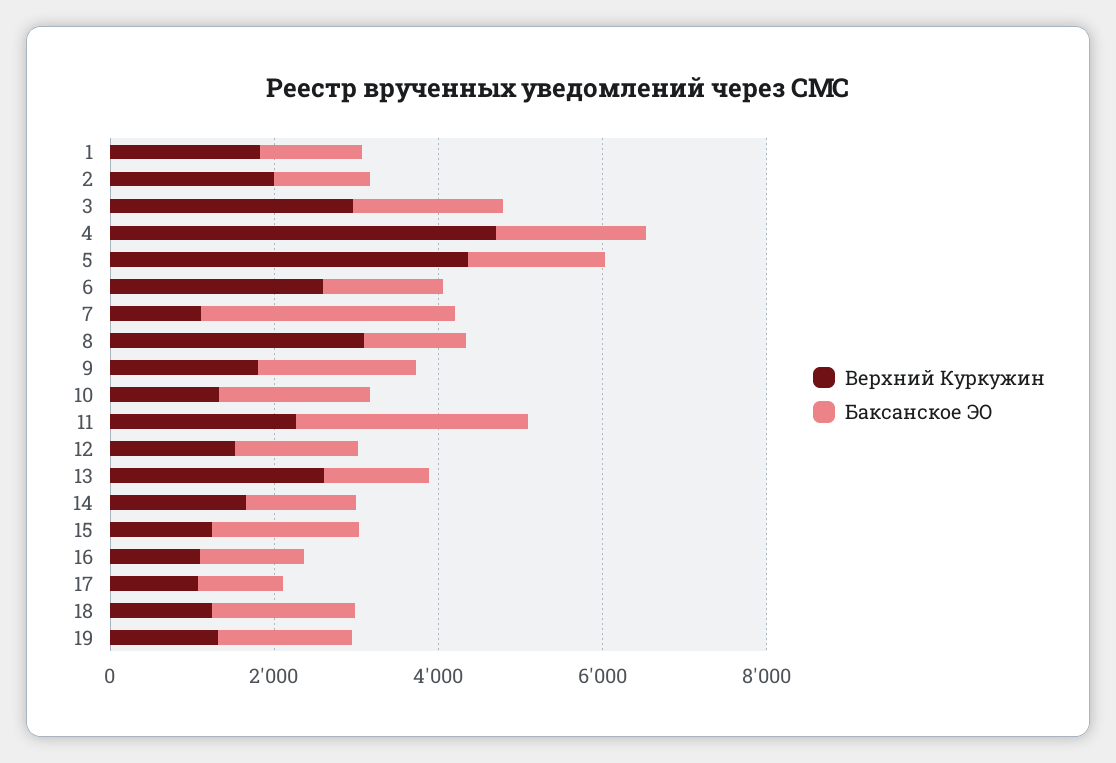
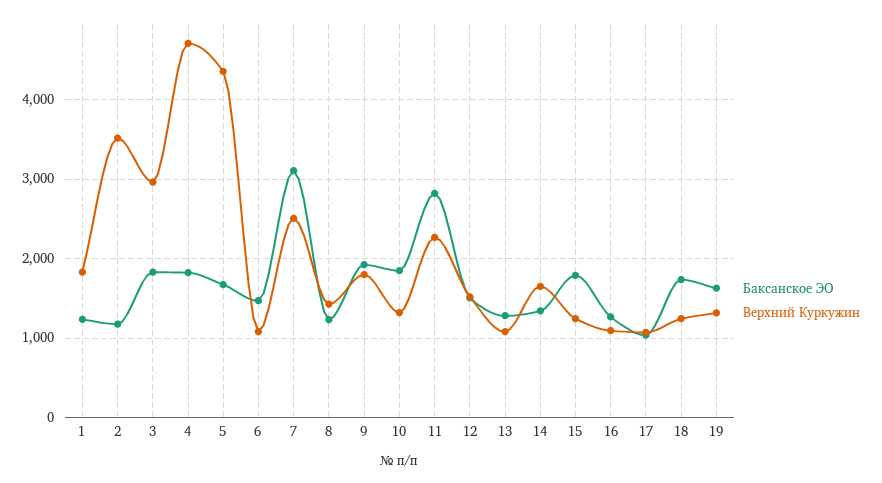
  {
    "Верхний Куркужин": {
      "1": 1800,
-     "2": 2000,
+     "2": 3500,
      "3": 3000,
      "4": 4700,
      "5": 4400,
-     "6": 2500,
+     "6": 1100,
-     "7": 1000,
+     "7": 2500,
-     "8": 3000,
+     "8": 1400,
      "9": 1800,
      "10": 1300,
      "11": 2300,
      "12": 1500,
-     "13": 2500,
+     "13": 1100,
      "14": 1600,
      "15": 1200,
      "16": 1100,
      "17": 1100,
      "18": 1200,
      "19": 1300
    },
    "Баксанское ЭО": {
      "1": 1200,
      "2": 1200,
      "3": 1800,
      "4": 1800,
      "5": 1700,
      "6": 1500,
      "7": 3100,
      "8": 1200,
      "9": 1900,
      "10": 1800,
      "11": 2800,
      "12": 1500,
      "13": 1300,
      "14": 1300,
      "15": 1800,
      "16": 1300,
      "17": 1000,
      "18": 1700,
      "19": 1600
    }
  }

